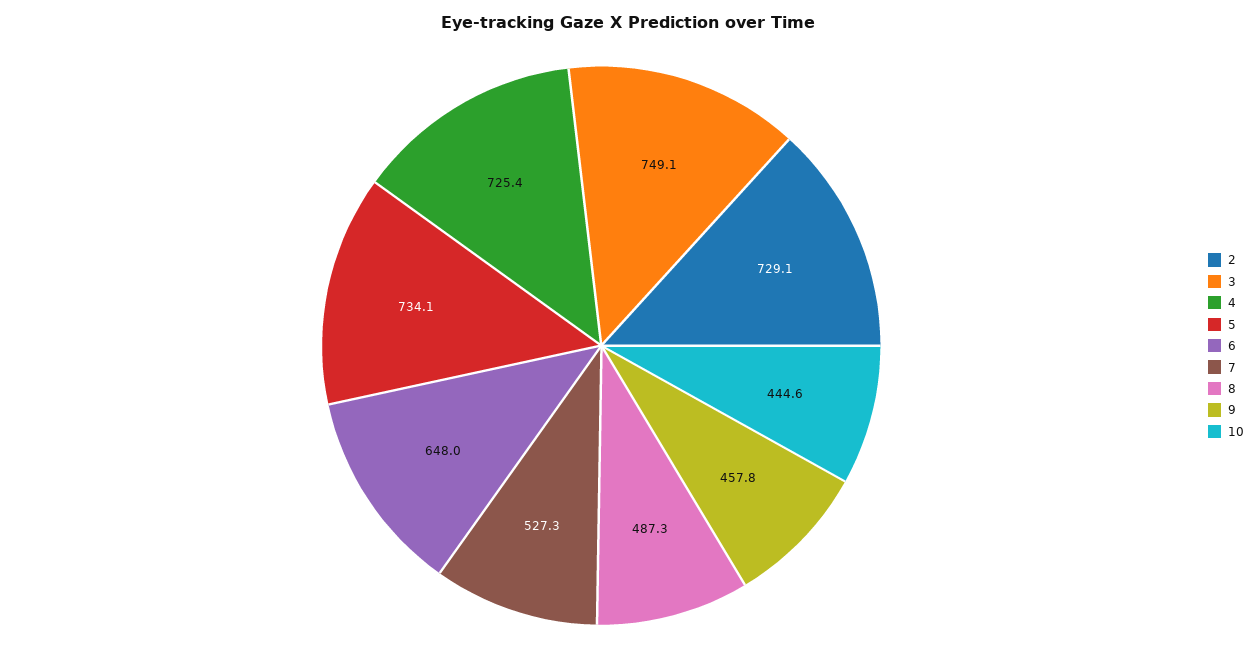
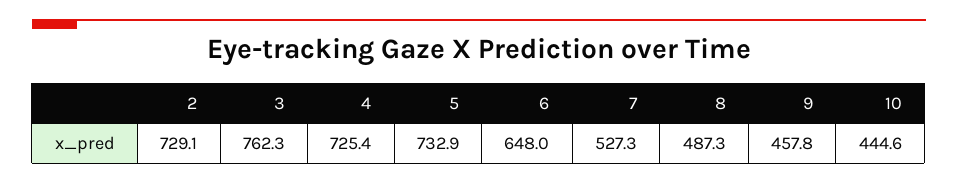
  {
    "2": 729.1,
-   "3": 749.1,
+   "3": 762.3,
    "4": 725.4,
-   "5": 734.1,
+   "5": 732.9,
    "6": 648,
    "7": 527.3,
    "8": 487.3,
    "9": 457.8,
    "10": 444.6
  }

